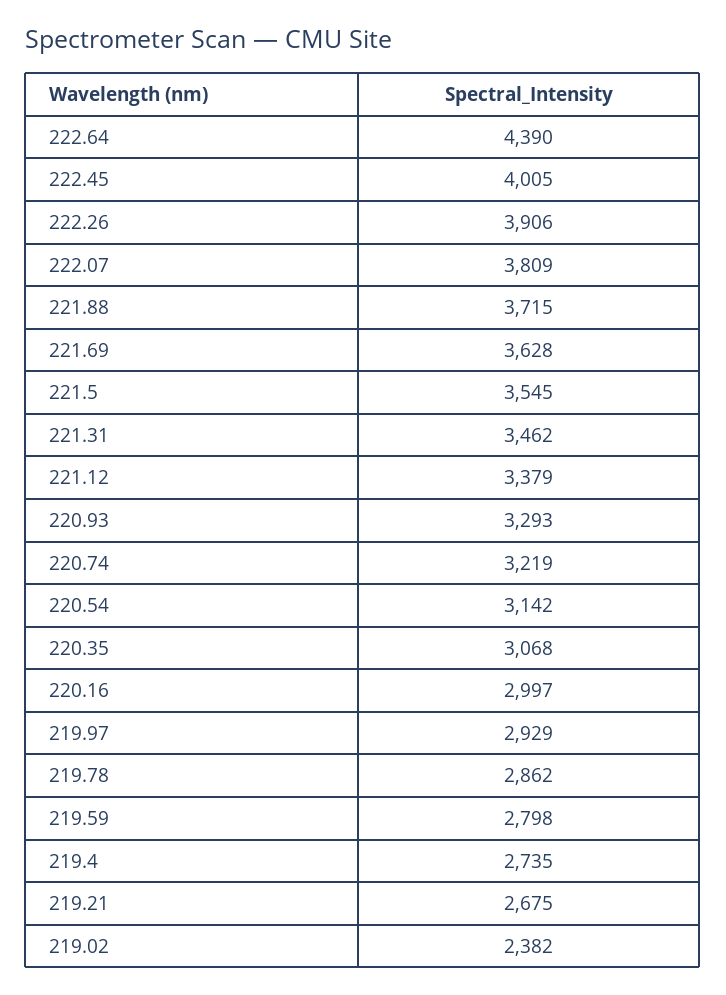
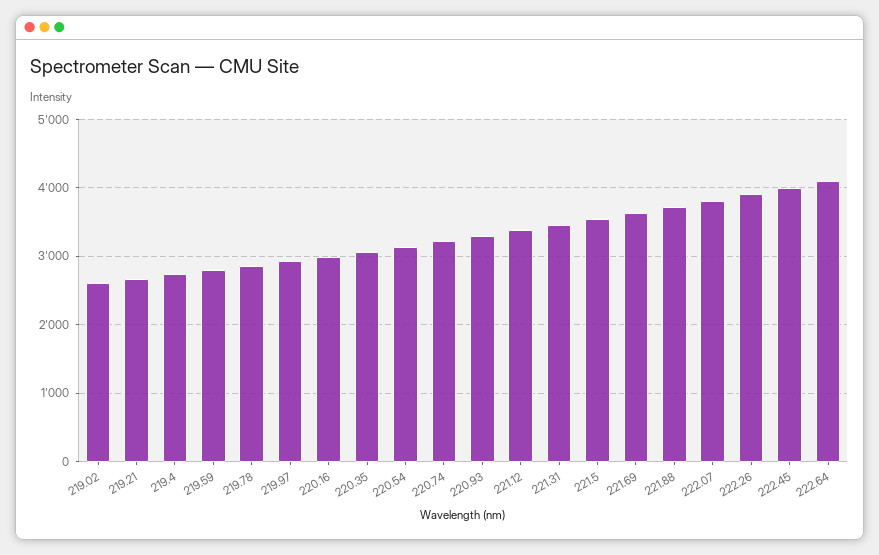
  {
-   "222.64": 4390,
+   "222.64": 4100,
    "222.45": 4005,
    "222.26": 3906,
    "222.07": 3809,
    "221.88": 3715,
    "221.69": 3628,
    "221.5": 3545,
    "221.31": 3462,
    "221.12": 3379,
    "220.93": 3293,
    "220.74": 3219,
    "220.54": 3142,
    "220.35": 3068,
    "220.16": 2997,
    "219.97": 2929,
    "219.78": 2862,
    "219.59": 2798,
    "219.4": 2735,
    "219.21": 2675,
-   "219.02": 2382
+   "219.02": 2600
  }

